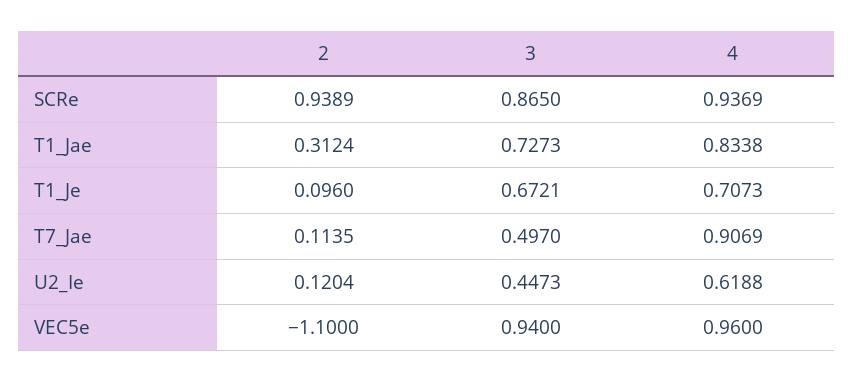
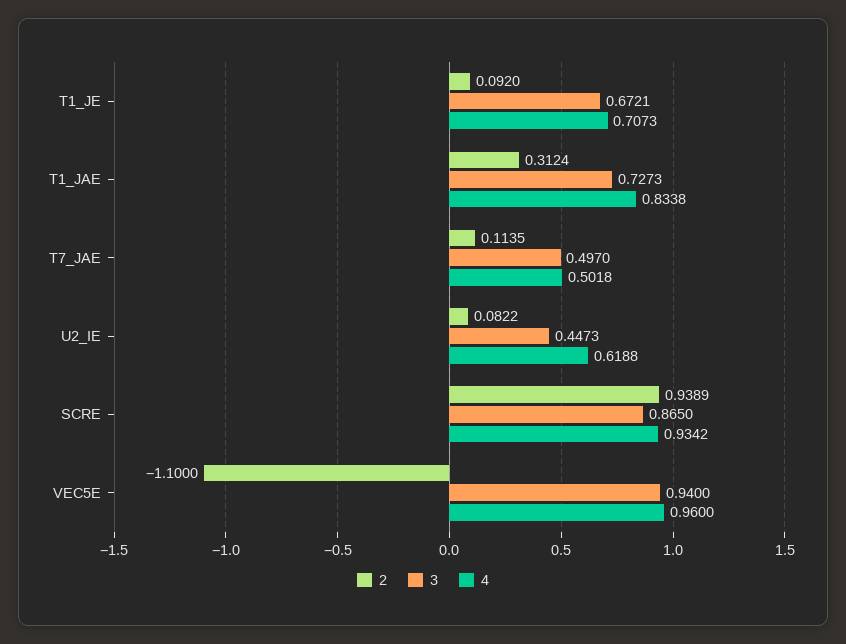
  {
    "2": {
      "SCRe": 0.9389,
      "T1_Jae": 0.3124,
-     "T1_Je": 0.096,
+     "T1_Je": 0.092,
      "T7_Jae": 0.1135,
-     "U2_Ie": 0.1204,
+     "U2_Ie": 0.0822,
      "VEC5e": -1.1
    },
    "3": {
      "SCRe": 0.865,
      "T1_Jae": 0.7273,
      "T1_Je": 0.6721,
      "T7_Jae": 0.497,
      "U2_Ie": 0.4473,
      "VEC5e": 0.94
    },
    "4": {
-     "SCRe": 0.9369,
+     "SCRe": 0.9342,
      "T1_Jae": 0.8338,
      "T1_Je": 0.7073,
-     "T7_Jae": 0.9069,
+     "T7_Jae": 0.5018,
      "U2_Ie": 0.6188,
      "VEC5e": 0.96
    }
  }

